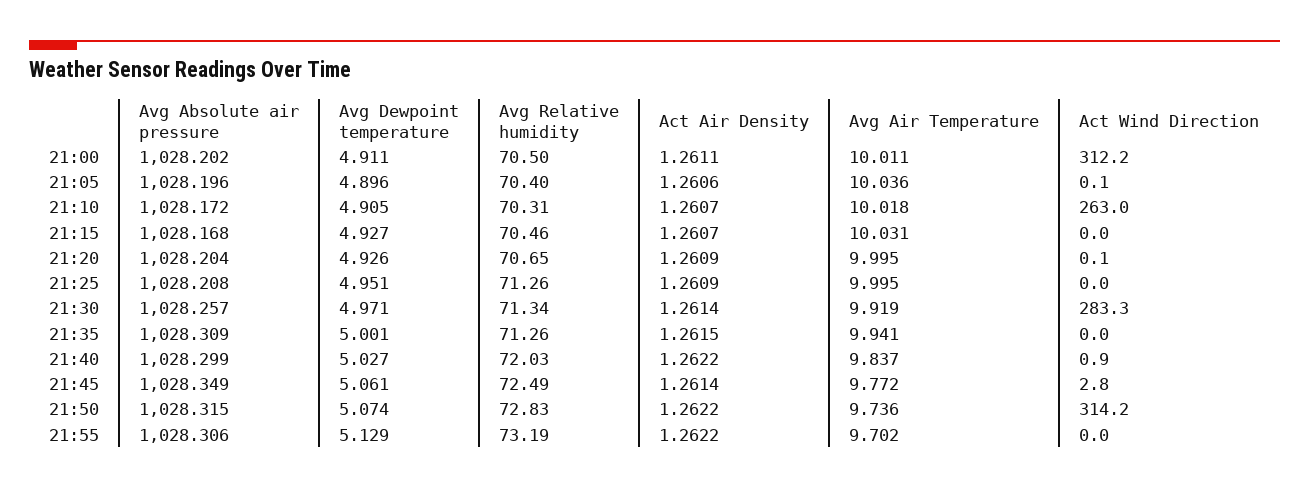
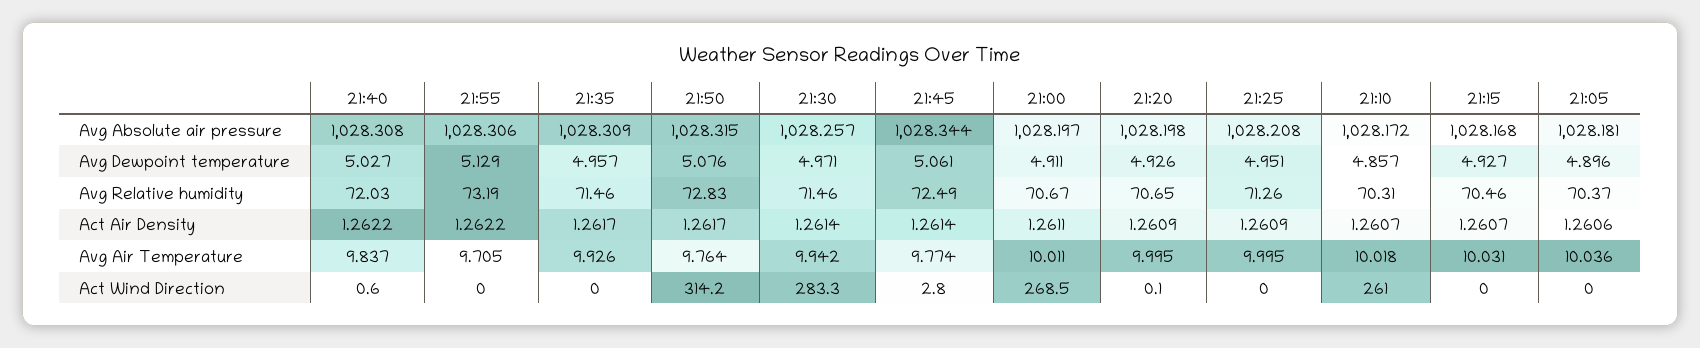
  {
    "Avg Absolute air pressure": {
-     "21:00": 1028.202,
+     "21:00": 1028.197,
-     "21:05": 1028.196,
+     "21:05": 1028.181,
      "21:10": 1028.172,
      "21:15": 1028.168,
-     "21:20": 1028.204,
+     "21:20": 1028.198,
      "21:25": 1028.208,
      "21:30": 1028.257,
      "21:35": 1028.309,
-     "21:40": 1028.299,
+     "21:40": 1028.308,
-     "21:45": 1028.349,
+     "21:45": 1028.344,
      "21:50": 1028.315,
      "21:55": 1028.306
    },
    "Avg Dewpoint temperature": {
      "21:00": 4.911,
      "21:05": 4.896,
-     "21:10": 4.905,
+     "21:10": 4.857,
      "21:15": 4.927,
      "21:20": 4.926,
      "21:25": 4.951,
      "21:30": 4.971,
-     "21:35": 5.001,
+     "21:35": 4.957,
      "21:40": 5.027,
      "21:45": 5.061,
-     "21:50": 5.074,
+     "21:50": 5.076,
      "21:55": 5.129
    },
    "Avg Relative humidity": {
-     "21:00": 70.5,
+     "21:00": 70.67,
-     "21:05": 70.4,
+     "21:05": 70.37,
      "21:10": 70.31,
      "21:15": 70.46,
      "21:20": 70.65,
      "21:25": 71.26,
-     "21:30": 71.34,
+     "21:30": 71.46,
-     "21:35": 71.26,
+     "21:35": 71.46,
      "21:40": 72.03,
      "21:45": 72.49,
      "21:50": 72.83,
      "21:55": 73.19
    },
    "Act Air Density": {
      "21:00": 1.2611,
      "21:05": 1.2606,
      "21:10": 1.2607,
      "21:15": 1.2607,
      "21:20": 1.2609,
      "21:25": 1.2609,
      "21:30": 1.2614,
-     "21:35": 1.2615,
+     "21:35": 1.2617,
      "21:40": 1.2622,
      "21:45": 1.2614,
-     "21:50": 1.2622,
+     "21:50": 1.2617,
      "21:55": 1.2622
    },
    "Avg Air Temperature": {
      "21:00": 10.011,
      "21:05": 10.036,
      "21:10": 10.018,
      "21:15": 10.031,
      "21:20": 9.995,
      "21:25": 9.995,
-     "21:30": 9.919,
+     "21:30": 9.942,
-     "21:35": 9.941,
+     "21:35": 9.926,
      "21:40": 9.837,
-     "21:45": 9.772,
+     "21:45": 9.774,
-     "21:50": 9.736,
+     "21:50": 9.764,
-     "21:55": 9.702
+     "21:55": 9.705
    },
    "Act Wind Direction": {
-     "21:00": 312.2,
+     "21:00": 268.5,
-     "21:05": 0.1,
+     "21:05": 0,
-     "21:10": 263,
+     "21:10": 261,
      "21:15": 0,
      "21:20": 0.1,
      "21:25": 0,
      "21:30": 283.3,
      "21:35": 0,
-     "21:40": 0.9,
+     "21:40": 0.6,
      "21:45": 2.8,
      "21:50": 314.2,
      "21:55": 0
    }
  }

